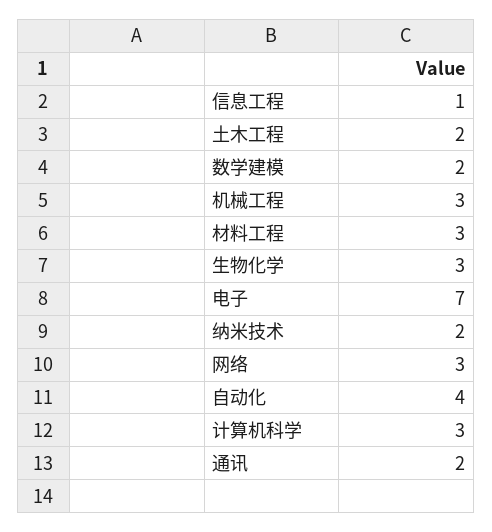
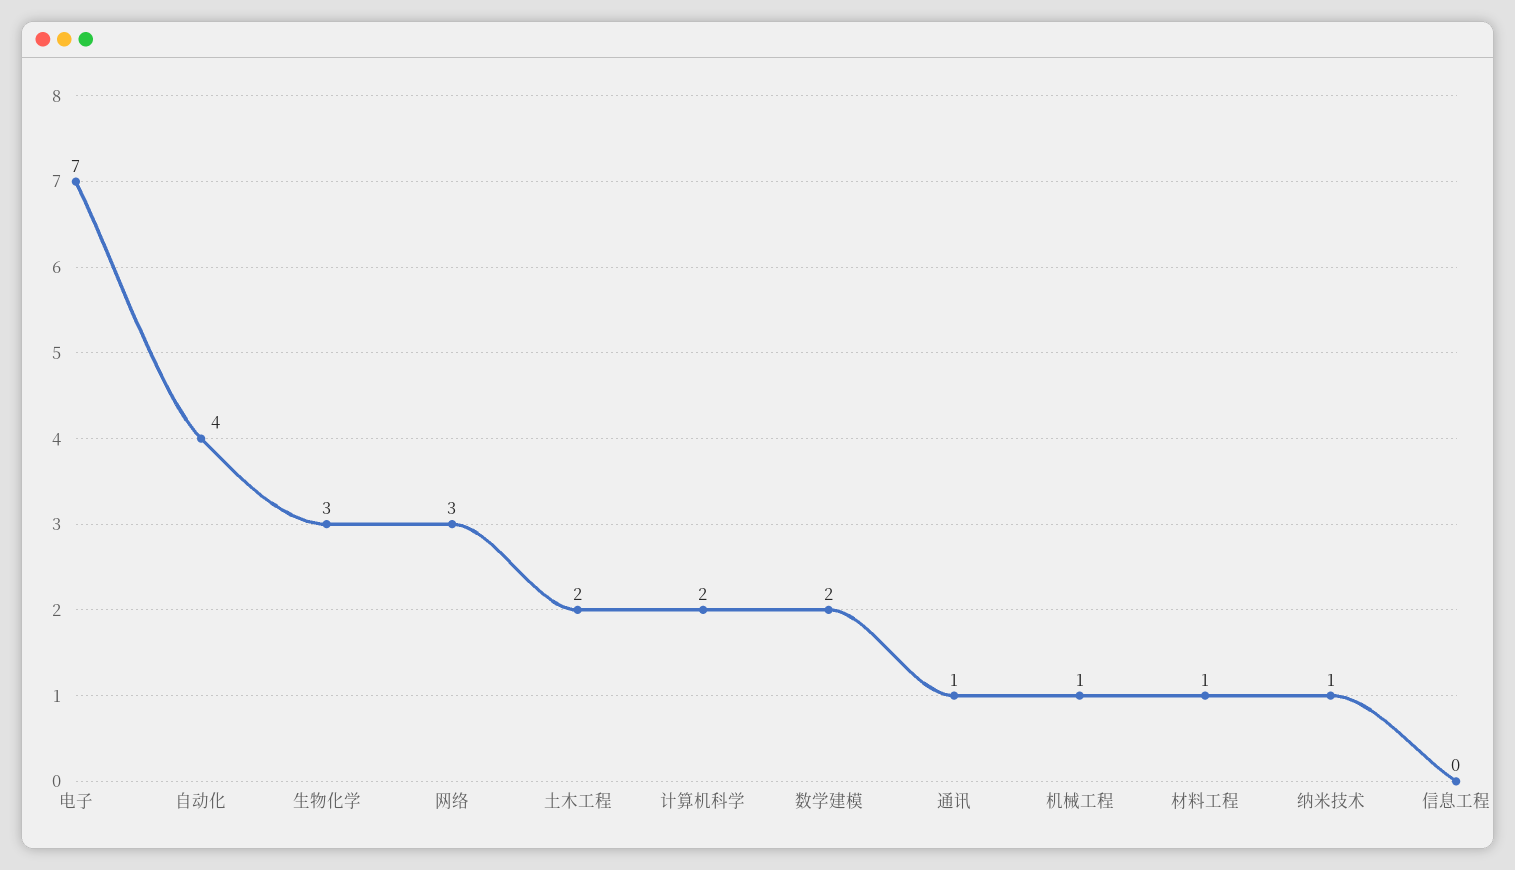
  {
-   "信息工程": 1,
+   "信息工程": 0,
    "土木工程": 2,
    "数学建模": 2,
-   "机械工程": 3,
+   "机械工程": 1,
-   "材料工程": 3,
+   "材料工程": 1,
    "生物化学": 3,
    "电子": 7,
-   "纳米技术": 2,
+   "纳米技术": 1,
    "网络": 3,
    "自动化": 4,
-   "计算机科学": 3,
+   "计算机科学": 2,
-   "通讯": 2
+   "通讯": 1
  }

